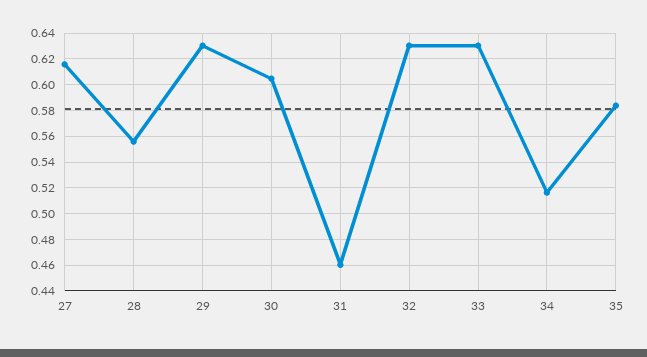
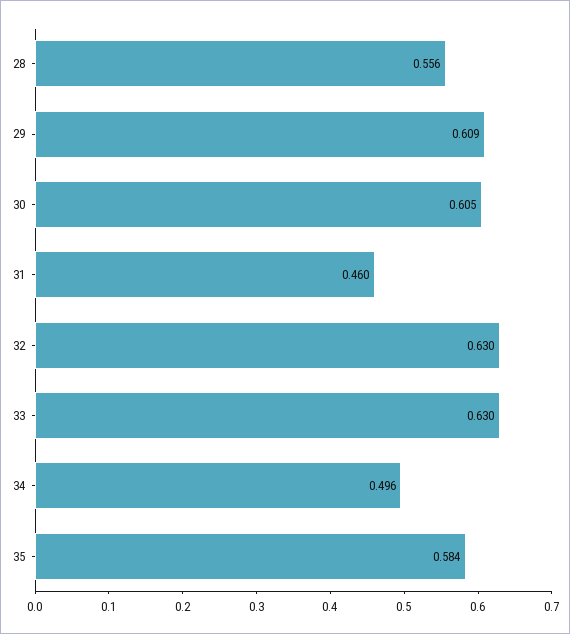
  {
-   "27": 0.615,
    "28": 0.556,
-   "29": 0.63,
+   "29": 0.609,
    "30": 0.605,
    "31": 0.46,
    "32": 0.63,
    "33": 0.63,
-   "34": 0.515,
+   "34": 0.496,
    "35": 0.584
  }

